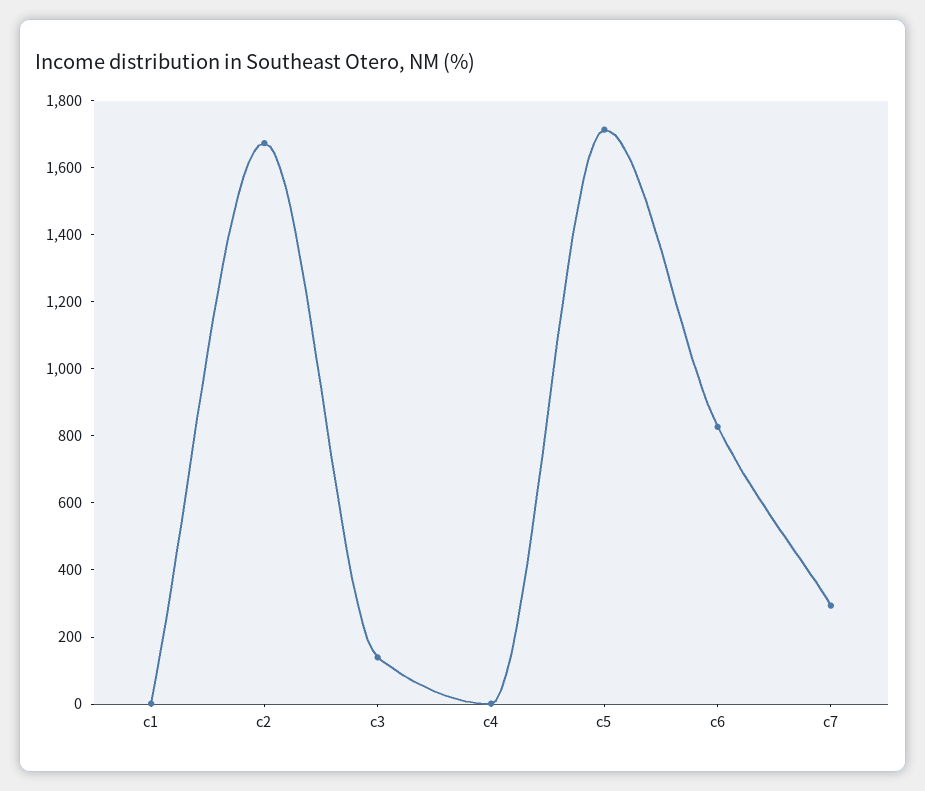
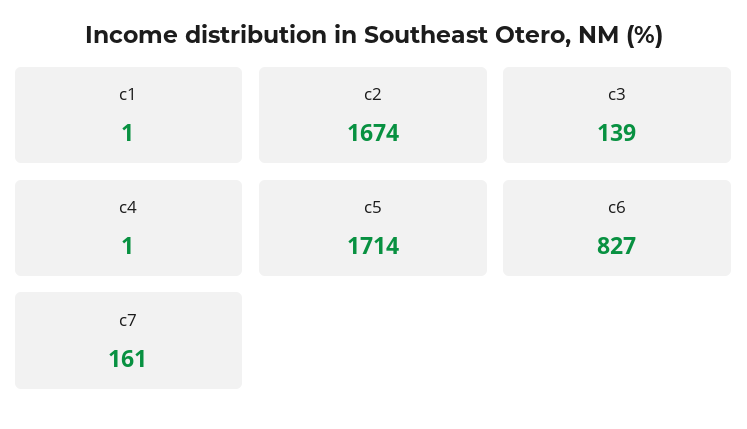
  {
    "c1": 1,
    "c2": 1674,
    "c3": 139,
    "c4": 1,
    "c5": 1714,
    "c6": 827,
-   "c7": 300
+   "c7": 161
  }

